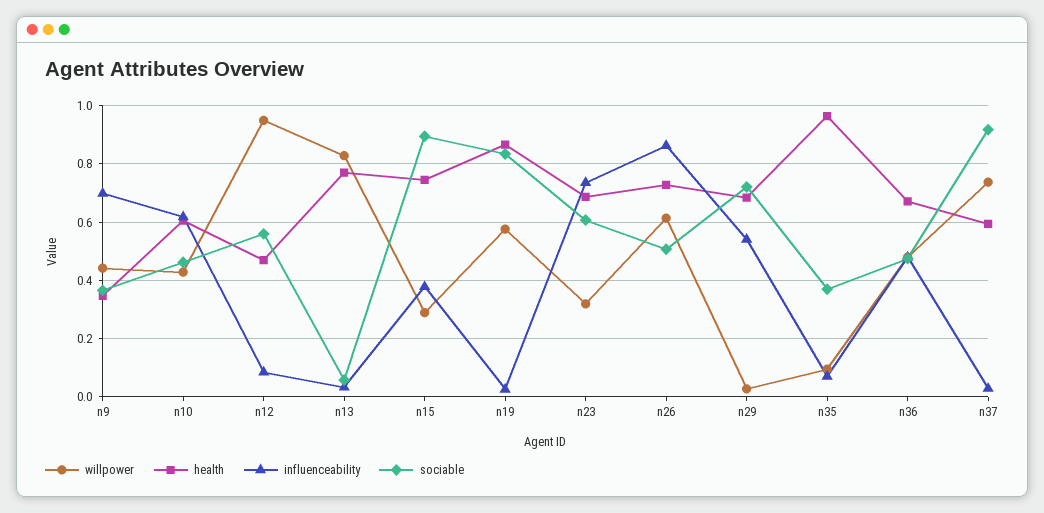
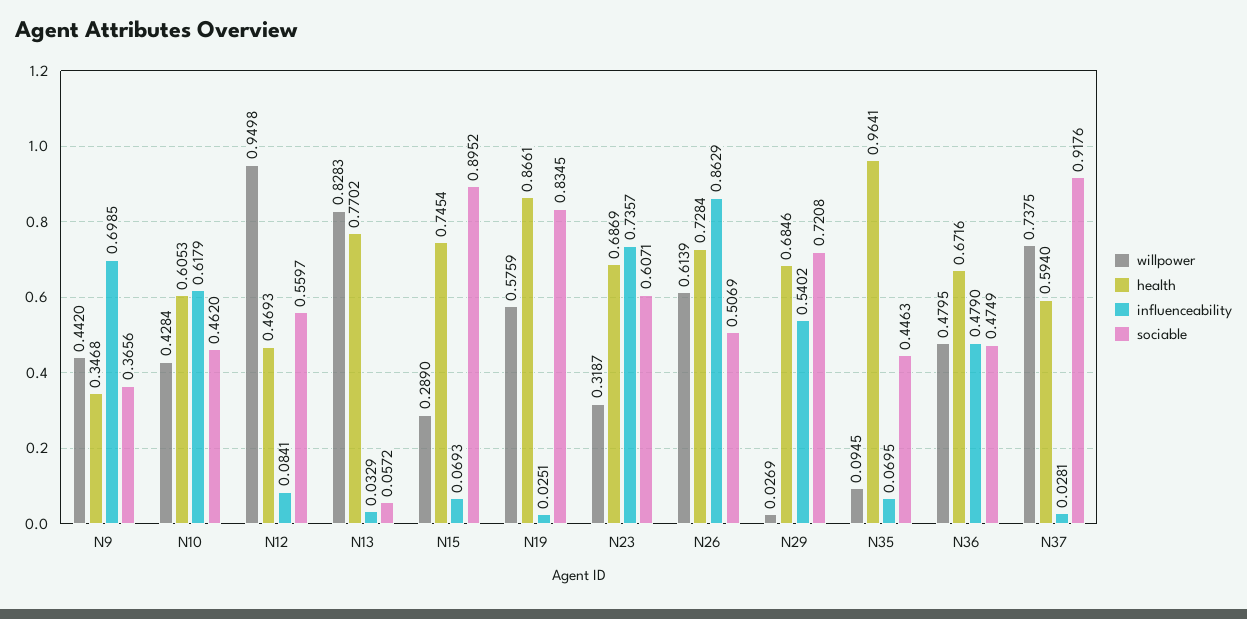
  {
    "willpower": {
      "n9": 0.442,
      "n10": 0.4284,
      "n12": 0.9498,
      "n13": 0.8283,
      "n15": 0.289,
      "n19": 0.5759,
      "n23": 0.3187,
      "n26": 0.6139,
      "n29": 0.0269,
      "n35": 0.0945,
      "n36": 0.4795,
      "n37": 0.7375
    },
    "health": {
      "n9": 0.3468,
      "n10": 0.6053,
      "n12": 0.4693,
      "n13": 0.7702,
      "n15": 0.7454,
      "n19": 0.8661,
      "n23": 0.6869,
      "n26": 0.7284,
      "n29": 0.6846,
      "n35": 0.9641,
      "n36": 0.6716,
      "n37": 0.594
    },
    "influenceability": {
      "n9": 0.6985,
      "n10": 0.6179,
      "n12": 0.0841,
      "n13": 0.0329,
-     "n15": 0.375,
+     "n15": 0.0693,
      "n19": 0.0251,
      "n23": 0.7357,
      "n26": 0.8629,
      "n29": 0.5402,
      "n35": 0.0695,
      "n36": 0.479,
      "n37": 0.0281
    },
    "sociable": {
      "n9": 0.3656,
      "n10": 0.462,
      "n12": 0.5597,
      "n13": 0.0572,
      "n15": 0.8952,
      "n19": 0.8345,
      "n23": 0.6071,
      "n26": 0.5069,
      "n29": 0.7208,
-     "n35": 0.375,
+     "n35": 0.4463,
      "n36": 0.4749,
      "n37": 0.9176
    }
  }

